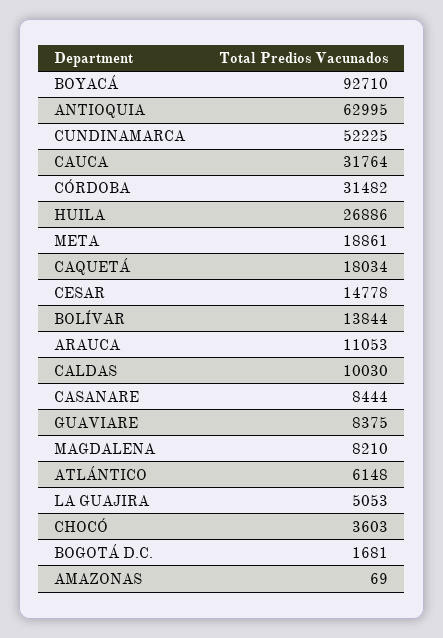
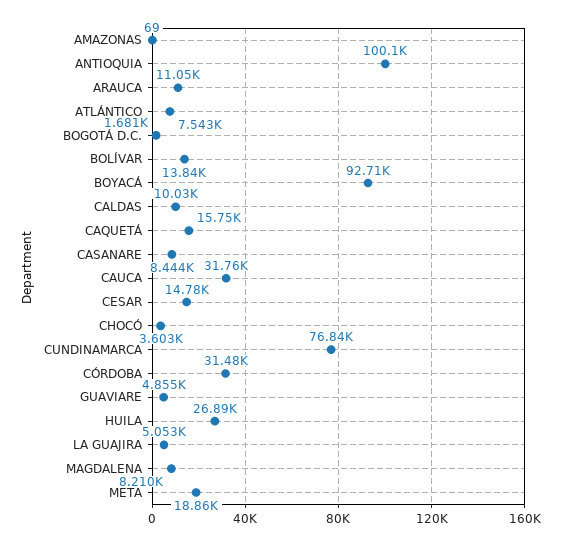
  {
    "BOYACÁ": 92710,
-   "ANTIOQUIA": 62995,
+   "ANTIOQUIA": 100100,
-   "CUNDINAMARCA": 52225,
+   "CUNDINAMARCA": 76840,
    "CAUCA": 31764,
    "CÓRDOBA": 31482,
    "HUILA": 26886,
    "META": 18861,
-   "CAQUETÁ": 18034,
+   "CAQUETÁ": 15750,
    "CESAR": 14778,
    "BOLÍVAR": 13844,
    "ARAUCA": 11053,
    "CALDAS": 10030,
    "CASANARE": 8444,
-   "GUAVIARE": 8375,
+   "GUAVIARE": 4855,
    "MAGDALENA": 8210,
-   "ATLÁNTICO": 6148,
+   "ATLÁNTICO": 7543,
    "LA GUAJIRA": 5053,
    "CHOCÓ": 3603,
    "BOGOTÁ D.C.": 1681,
    "AMAZONAS": 69
  }

